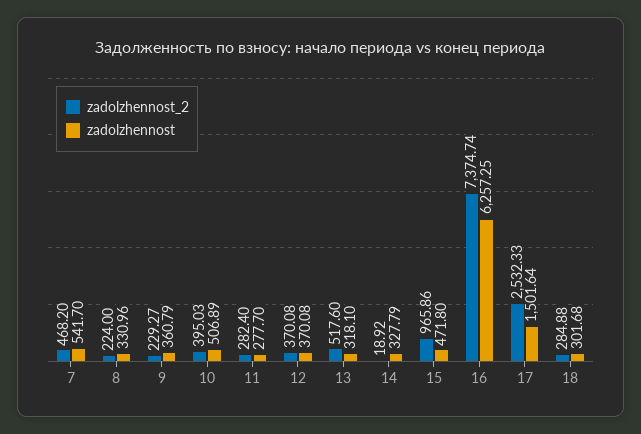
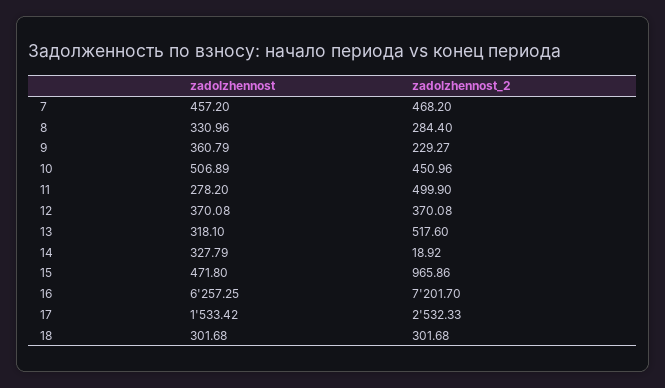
  {
    "zadolzhennost_2": {
      "7": 468.2,
-     "8": 224,
+     "8": 284.4,
      "9": 229.27,
-     "10": 395.03,
+     "10": 450.96,
-     "11": 282.4,
+     "11": 499.9,
      "12": 370.08,
      "13": 517.6,
      "14": 18.92,
      "15": 965.86,
-     "16": 7374.74,
+     "16": 7201.7,
      "17": 2532.33,
-     "18": 284.88
+     "18": 301.68
    },
    "zadolzhennost": {
-     "7": 541.7,
+     "7": 457.2,
      "8": 330.96,
      "9": 360.79,
      "10": 506.89,
-     "11": 277.7,
+     "11": 278.2,
      "12": 370.08,
      "13": 318.1,
      "14": 327.79,
      "15": 471.8,
      "16": 6257.25,
-     "17": 1501.64,
+     "17": 1533.42,
      "18": 301.68
    }
  }

